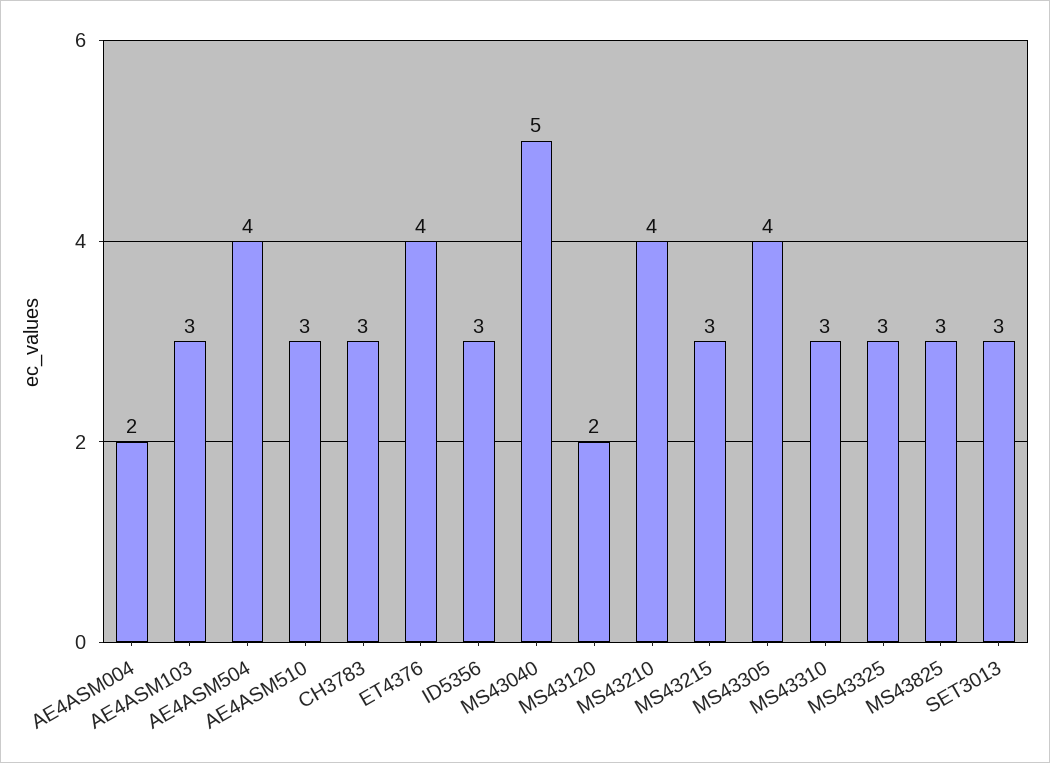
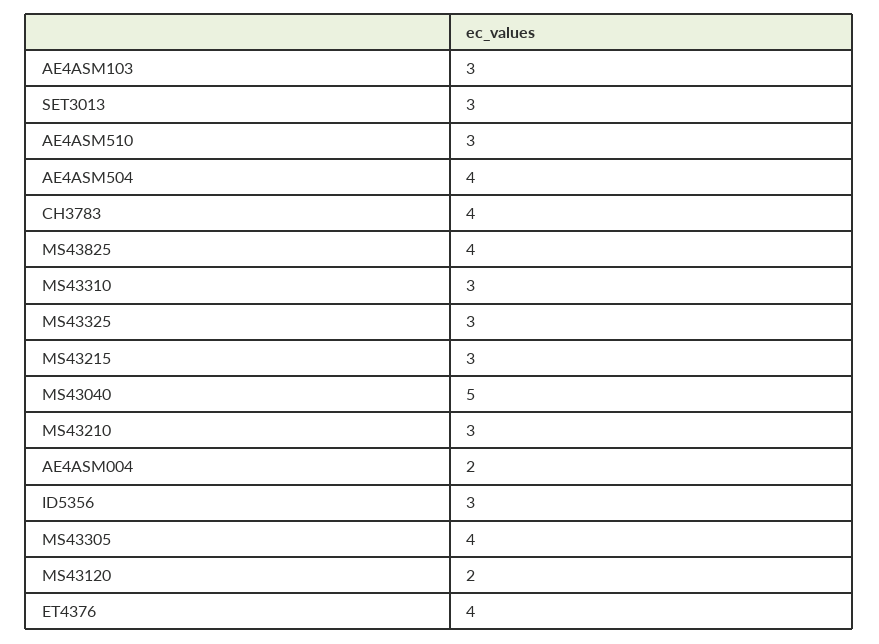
  {
    "AE4ASM004": 2,
    "AE4ASM103": 3,
    "AE4ASM504": 4,
    "AE4ASM510": 3,
-   "CH3783": 3,
+   "CH3783": 4,
    "ET4376": 4,
    "ID5356": 3,
    "MS43040": 5,
    "MS43120": 2,
-   "MS43210": 4,
+   "MS43210": 3,
    "MS43215": 3,
    "MS43305": 4,
    "MS43310": 3,
    "MS43325": 3,
-   "MS43825": 3,
+   "MS43825": 4,
    "SET3013": 3
  }

